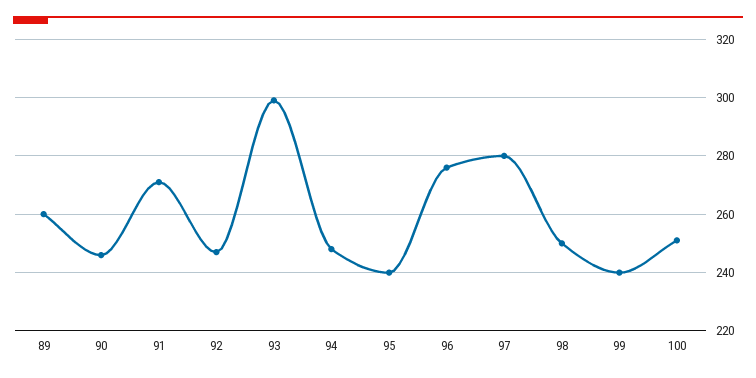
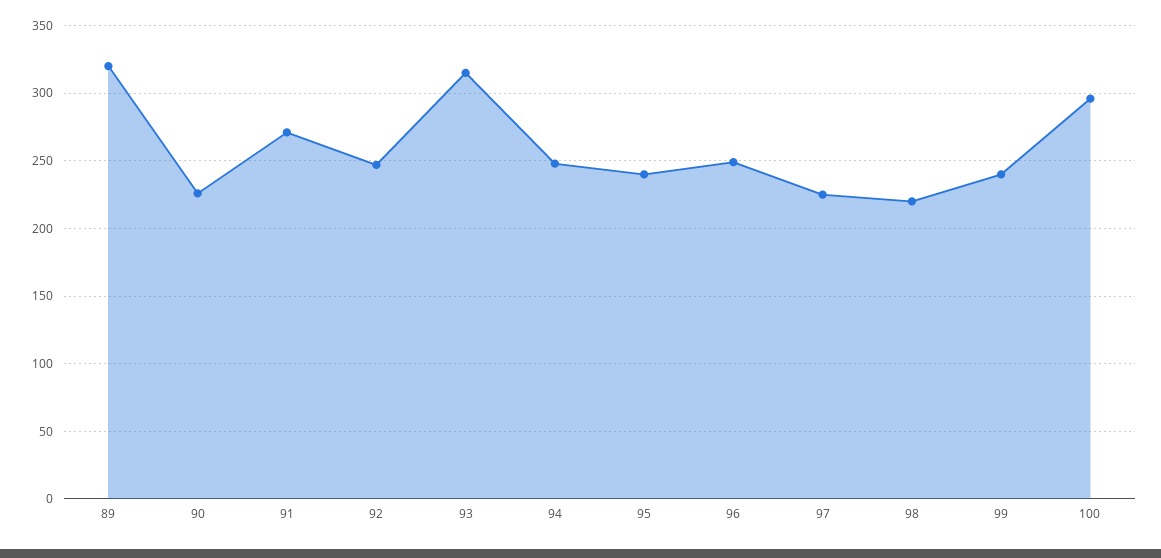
  {
-   "89": 260,
+   "89": 320,
-   "90": 245,
+   "90": 225,
    "91": 270,
    "92": 245,
-   "93": 300,
+   "93": 315,
    "94": 250,
    "95": 240,
-   "96": 275,
+   "96": 250,
-   "97": 280,
+   "97": 225,
-   "98": 250,
+   "98": 220,
    "99": 240,
-   "100": 250
+   "100": 295
  }

